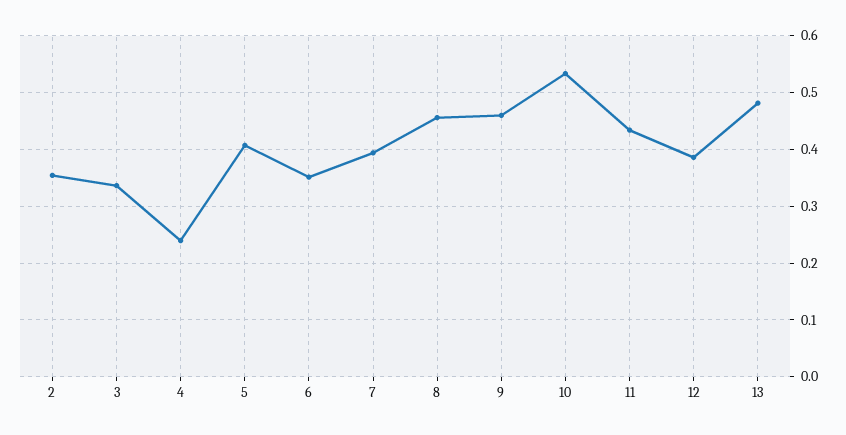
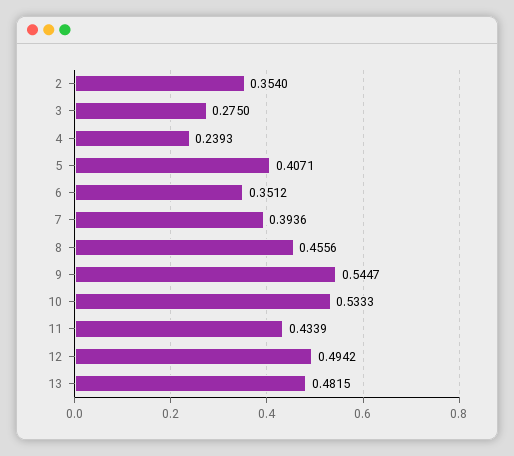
  {
    "2": 0.354,
-   "3": 0.34,
+   "3": 0.275,
    "4": 0.2393,
    "5": 0.4071,
    "6": 0.3512,
    "7": 0.3936,
    "8": 0.4556,
-   "9": 0.46,
+   "9": 0.5447,
    "10": 0.5333,
    "11": 0.4339,
-   "12": 0.38,
+   "12": 0.4942,
    "13": 0.4815
  }

